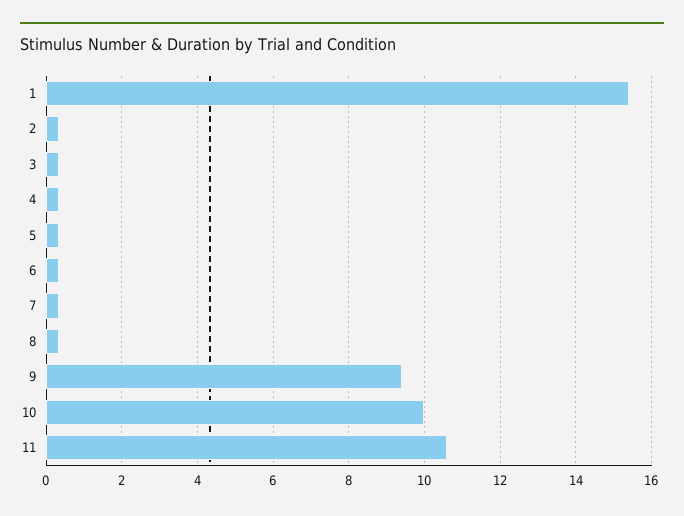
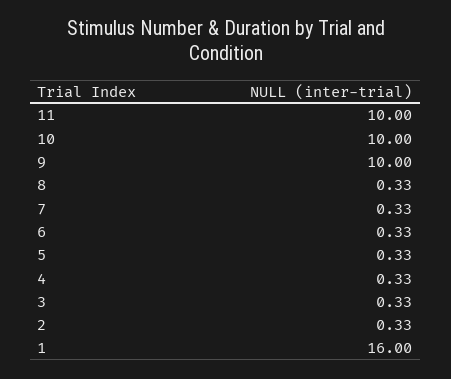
  {
-   "1": 15.4,
+   "1": 16,
    "2": 0.33,
    "3": 0.33,
    "4": 0.33,
    "5": 0.33,
    "6": 0.33,
    "7": 0.33,
    "8": 0.33,
-   "9": 9.4,
+   "9": 10,
    "10": 10,
-   "11": 10.6
+   "11": 10
  }

